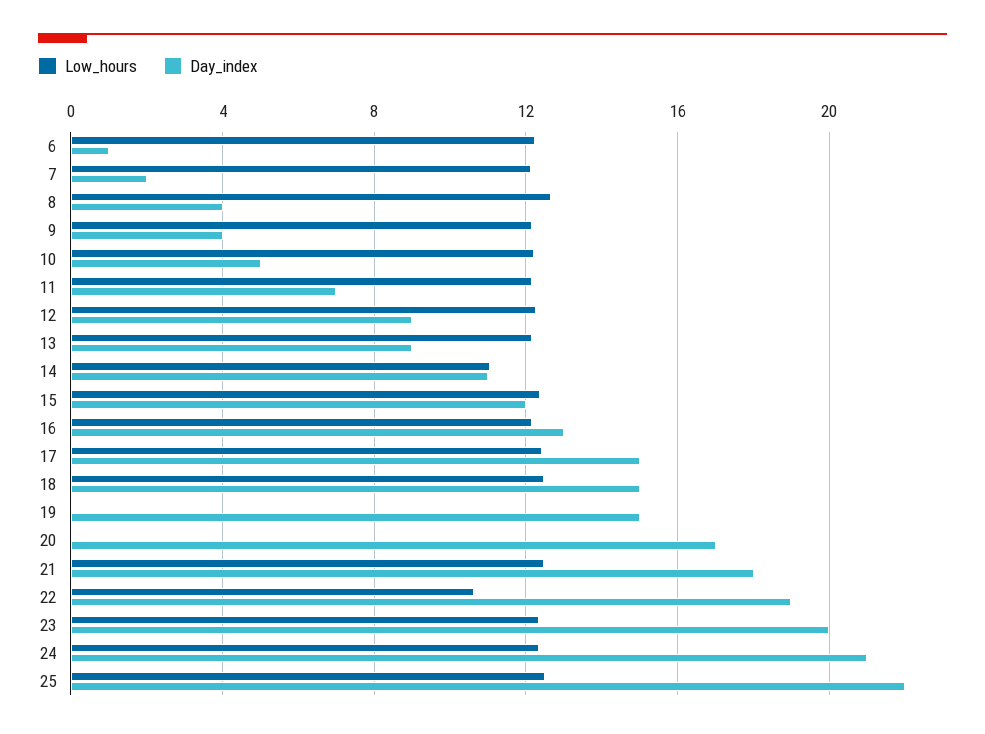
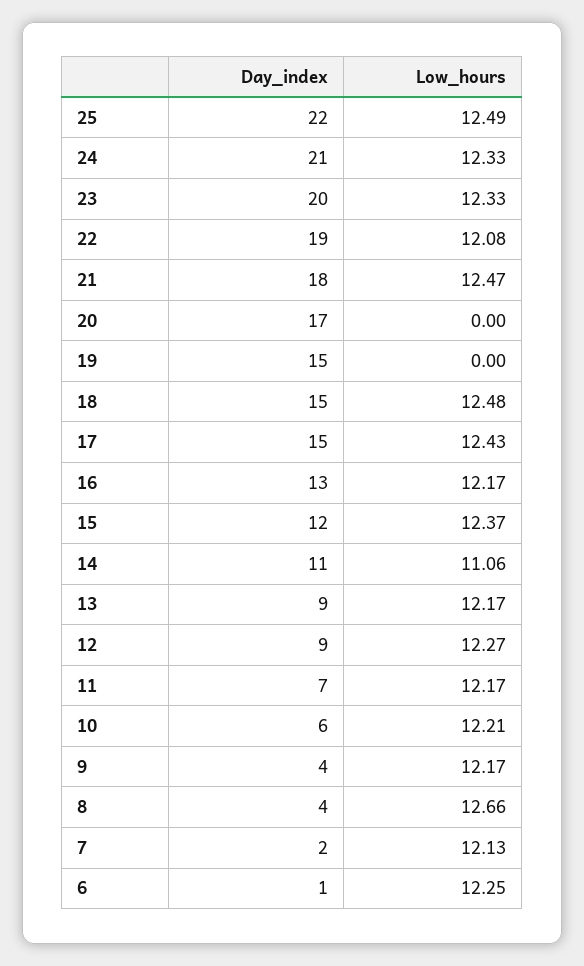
  {
    "Low_hours": {
      "6": 12.25,
      "7": 12.13,
      "8": 12.66,
      "9": 12.17,
      "10": 12.21,
      "11": 12.17,
      "12": 12.27,
      "13": 12.17,
      "14": 11.06,
      "15": 12.37,
      "16": 12.17,
      "17": 12.43,
      "18": 12.48,
      "19": 0,
      "20": 0,
      "21": 12.47,
-     "22": 10.5,
+     "22": 12.08,
      "23": 12.33,
      "24": 12.33,
      "25": 12.49
    },
    "Day_index": {
      "6": 1,
      "7": 2,
      "8": 4,
      "9": 4,
-     "10": 5,
+     "10": 6,
      "11": 7,
      "12": 9,
      "13": 9,
      "14": 11,
      "15": 12,
      "16": 13,
      "17": 15,
      "18": 15,
      "19": 15,
      "20": 17,
      "21": 18,
      "22": 19,
      "23": 20,
      "24": 21,
      "25": 22
    }
  }

